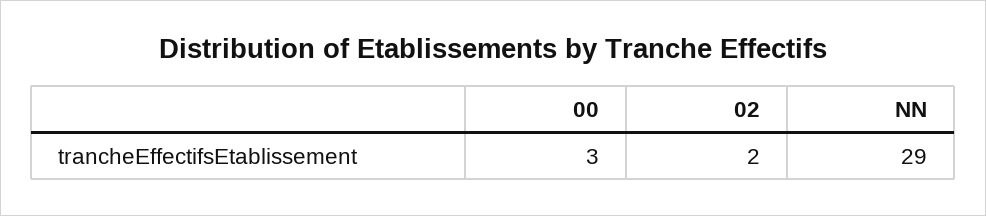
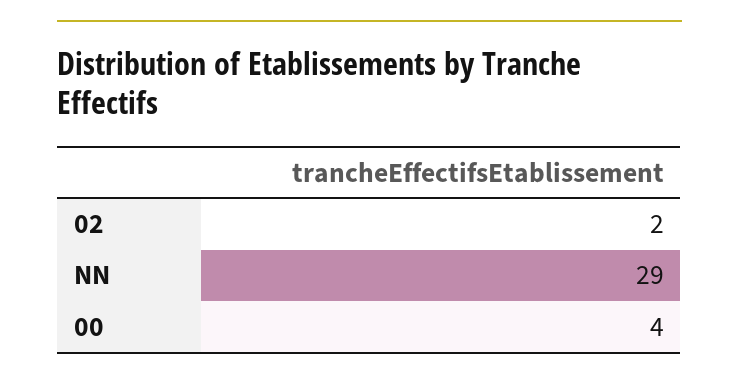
  {
-   "00": 3,
+   "00": 4,
    "02": 2,
    "NN": 29
  }

